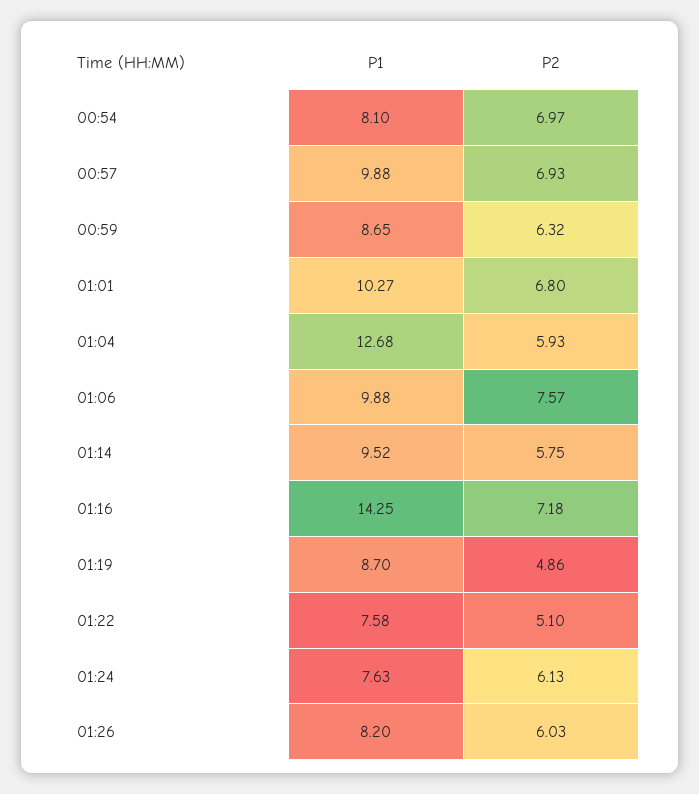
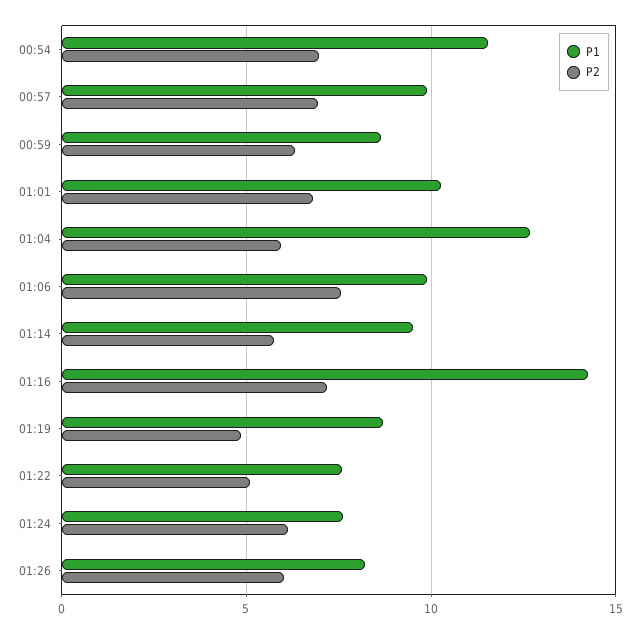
  {
    "P1": {
-     "00:54": 8.1,
+     "00:54": 11.5,
      "00:57": 9.88,
      "00:59": 8.65,
      "01:01": 10.27,
      "01:04": 12.68,
      "01:06": 9.88,
      "01:14": 9.52,
      "01:16": 14.25,
      "01:19": 8.7,
      "01:22": 7.58,
      "01:24": 7.63,
      "01:26": 8.2
    },
    "P2": {
      "00:54": 6.97,
      "00:57": 6.93,
      "00:59": 6.32,
      "01:01": 6.8,
      "01:04": 5.93,
      "01:06": 7.57,
      "01:14": 5.75,
      "01:16": 7.18,
      "01:19": 4.86,
      "01:22": 5.1,
      "01:24": 6.13,
      "01:26": 6.03
    }
  }

